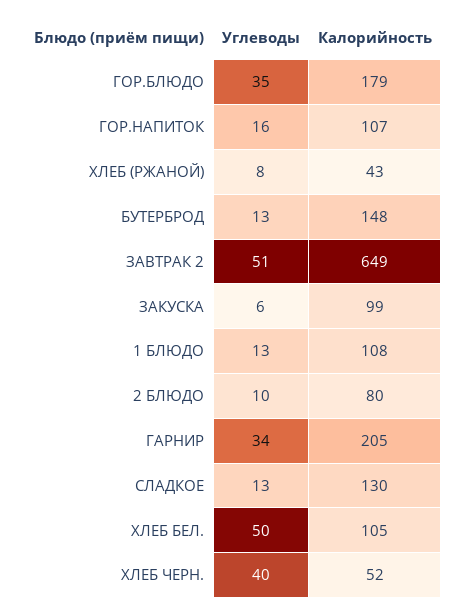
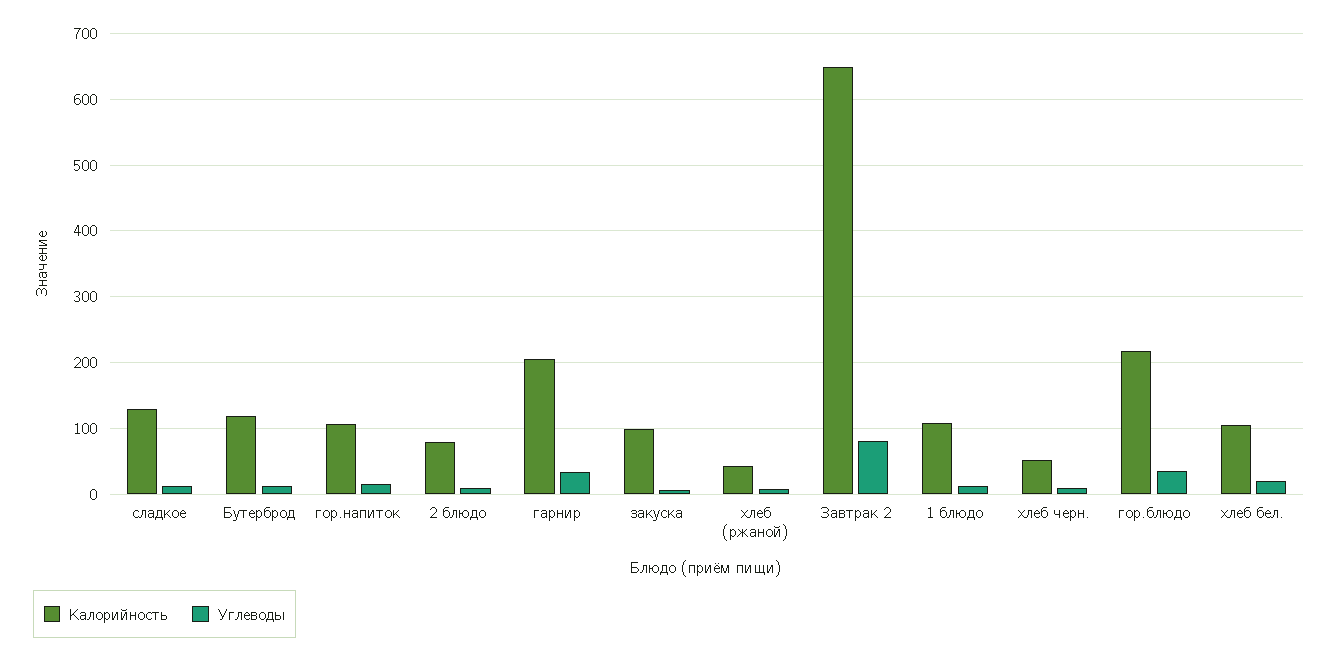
  {
    "Углеводы": {
      "ГОР.БЛЮДО": 35,
      "ГОР.НАПИТОК": 16,
      "ХЛЕБ (РЖАНОЙ)": 8,
      "БУТЕРБРОД": 13,
-     "ЗАВТРАК 2": 51,
+     "ЗАВТРАК 2": 80,
      "ЗАКУСКА": 6,
      "1 БЛЮДО": 13,
      "2 БЛЮДО": 10,
      "ГАРНИР": 34,
      "СЛАДКОЕ": 13,
-     "ХЛЕБ БЕЛ.": 50,
+     "ХЛЕБ БЕЛ.": 20,
-     "ХЛЕБ ЧЕРН.": 40
+     "ХЛЕБ ЧЕРН.": 10
    },
    "Калорийность": {
-     "ГОР.БЛЮДО": 179,
+     "ГОР.БЛЮДО": 220,
      "ГОР.НАПИТОК": 107,
      "ХЛЕБ (РЖАНОЙ)": 43,
-     "БУТЕРБРОД": 148,
+     "БУТЕРБРОД": 120,
      "ЗАВТРАК 2": 649,
      "ЗАКУСКА": 99,
      "1 БЛЮДО": 108,
      "2 БЛЮДО": 80,
      "ГАРНИР": 205,
      "СЛАДКОЕ": 130,
      "ХЛЕБ БЕЛ.": 105,
      "ХЛЕБ ЧЕРН.": 52
    }
  }

